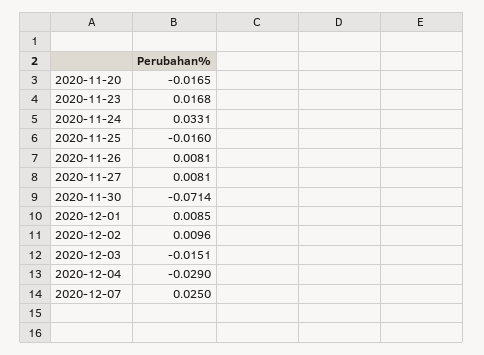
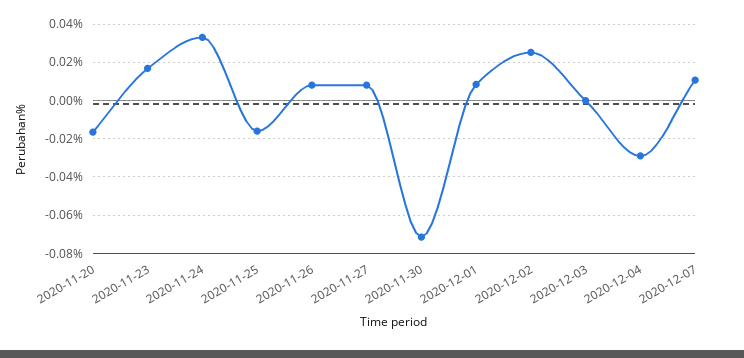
  {
    "2020-11-20": -0.0165,
    "2020-11-23": 0.0168,
    "2020-11-24": 0.0331,
    "2020-11-25": -0.016,
    "2020-11-26": 0.0081,
    "2020-11-27": 0.0081,
    "2020-11-30": -0.0714,
    "2020-12-01": 0.0085,
-   "2020-12-02": 0.0096,
+   "2020-12-02": 0.025,
-   "2020-12-03": -0.0151,
+   "2020-12-03": 0,
    "2020-12-04": -0.029,
-   "2020-12-07": 0.025
+   "2020-12-07": 0.01
  }

